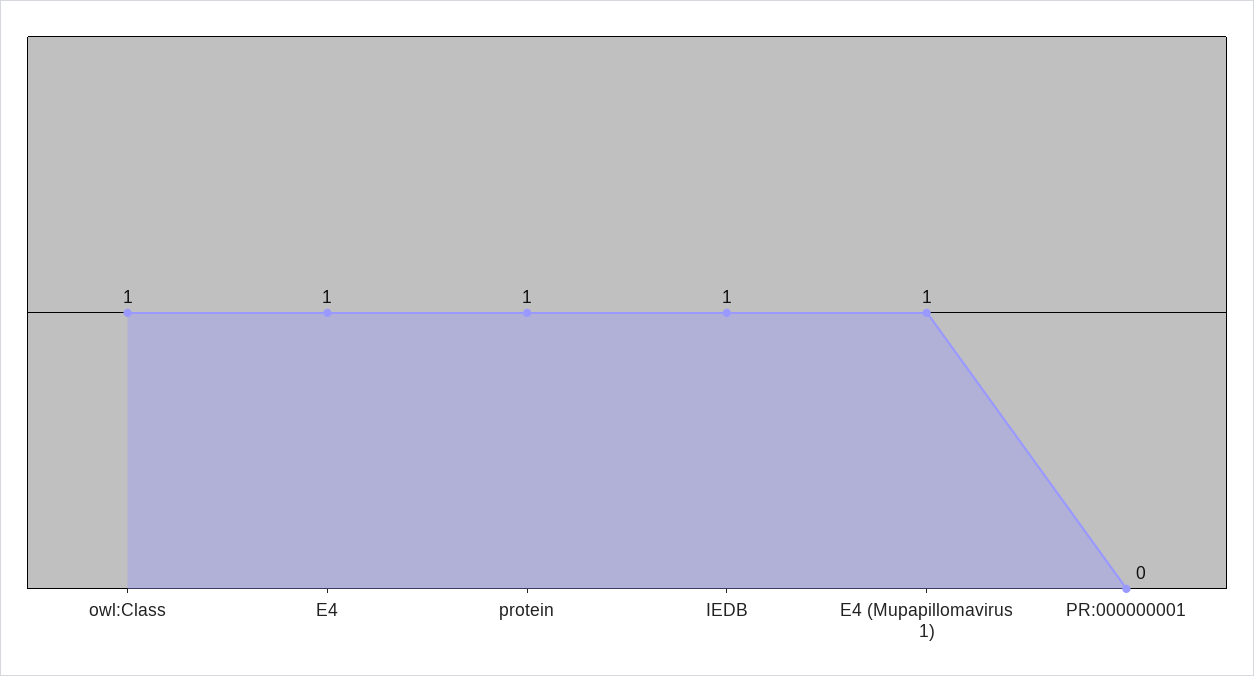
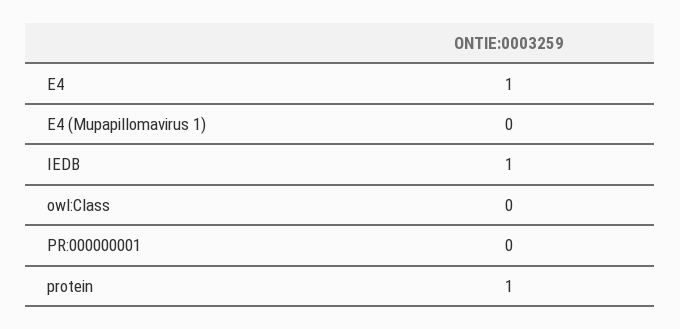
  {
-   "owl:Class": 1,
+   "owl:Class": 0,
    "E4": 1,
    "protein": 1,
    "IEDB": 1,
-   "E4 (Mupapillomavirus 1)": 1,
+   "E4 (Mupapillomavirus 1)": 0,
    "PR:000000001": 0
  }

